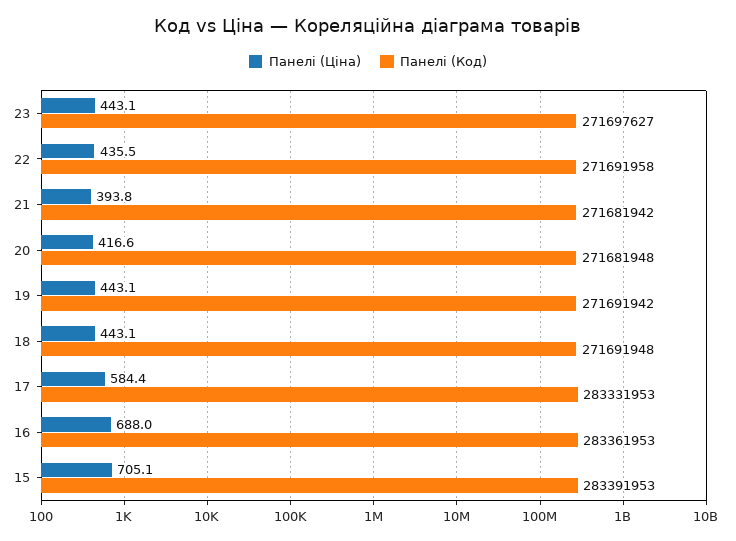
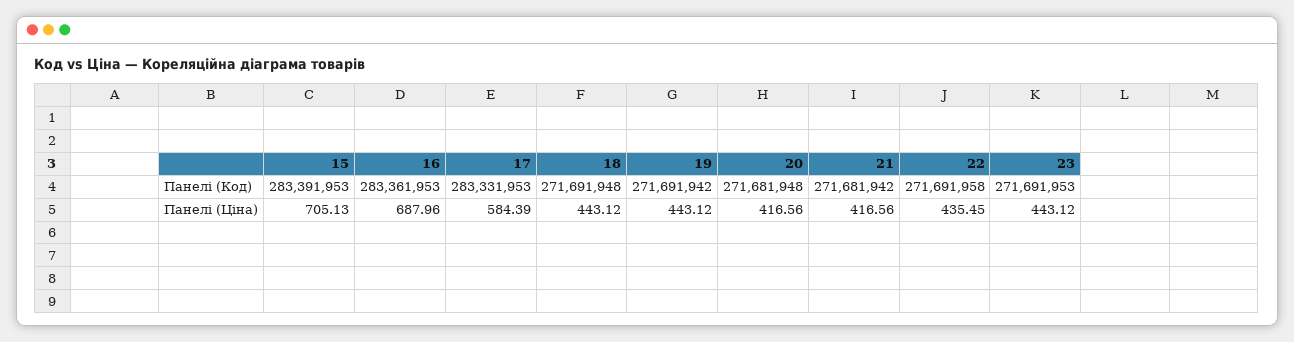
  {
    "Панелі (Ціна)": {
      "23": 443.12,
      "22": 435.45,
-     "21": 393.8,
+     "21": 416.56,
      "20": 416.56,
      "19": 443.12,
      "18": 443.12,
      "17": 584.39,
      "16": 687.96,
      "15": 705.13
    },
    "Панелі (Код)": {
-     "23": 271697627,
+     "23": 271691953,
      "22": 271691958,
      "21": 271681942,
      "20": 271681948,
      "19": 271691942,
      "18": 271691948,
      "17": 283331953,
      "16": 283361953,
      "15": 283391953
    }
  }

